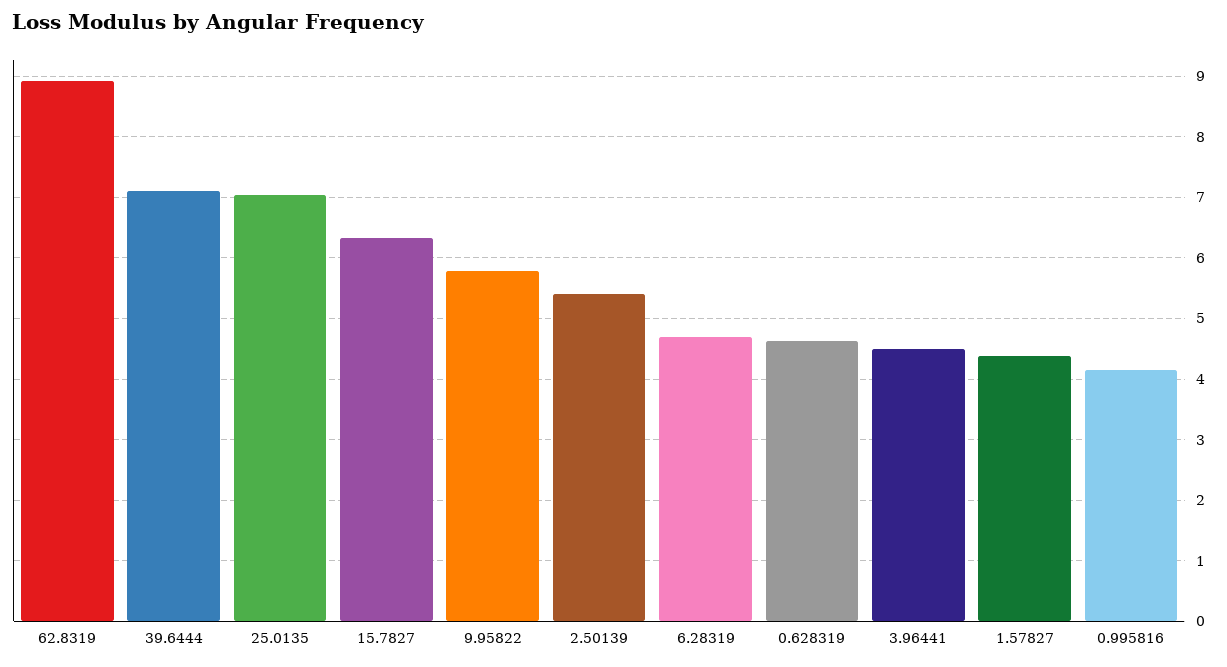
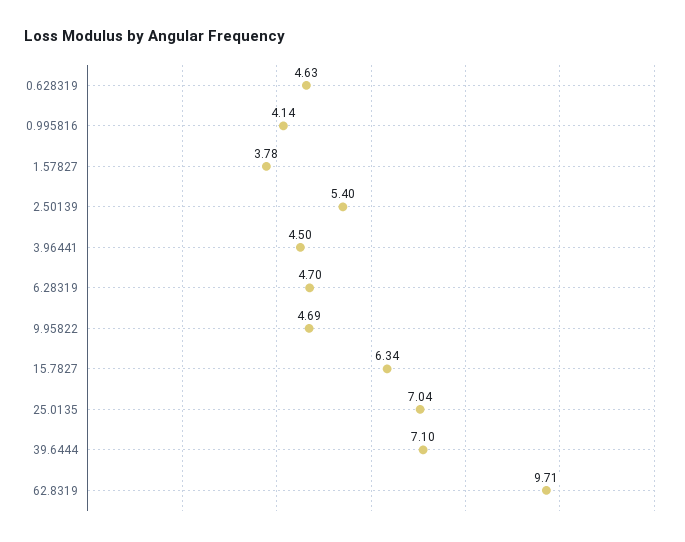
  {
-   "62.8319": 8.9,
+   "62.8319": 9.71,
    "39.6444": 7.1,
    "25.0135": 7.04,
    "15.7827": 6.34,
-   "9.95822": 5.8,
+   "9.95822": 4.69,
    "2.50139": 5.4,
    "6.28319": 4.7,
    "0.628319": 4.63,
    "3.96441": 4.5,
-   "1.57827": 4.4,
+   "1.57827": 3.78,
    "0.995816": 4.14
  }

